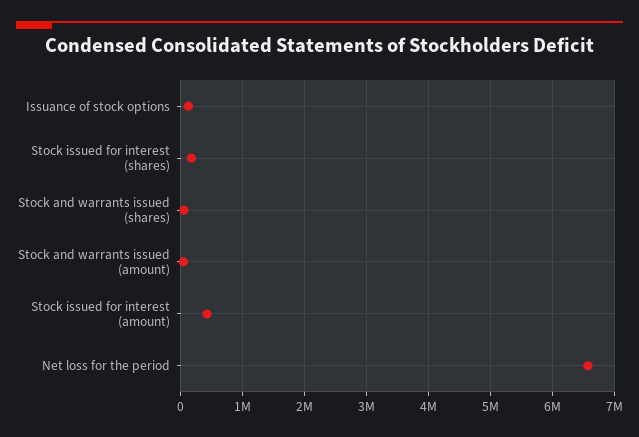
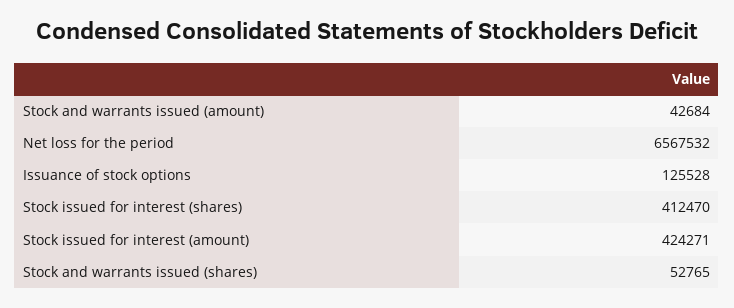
  {
    "Issuance of stock options": 125528,
-   "Stock issued for interest (shares)": 200000,
+   "Stock issued for interest (shares)": 412470,
    "Stock and warrants issued (shares)": 52765,
    "Stock and warrants issued (amount)": 42684,
    "Stock issued for interest (amount)": 424271,
    "Net loss for the period": 6567532
  }

